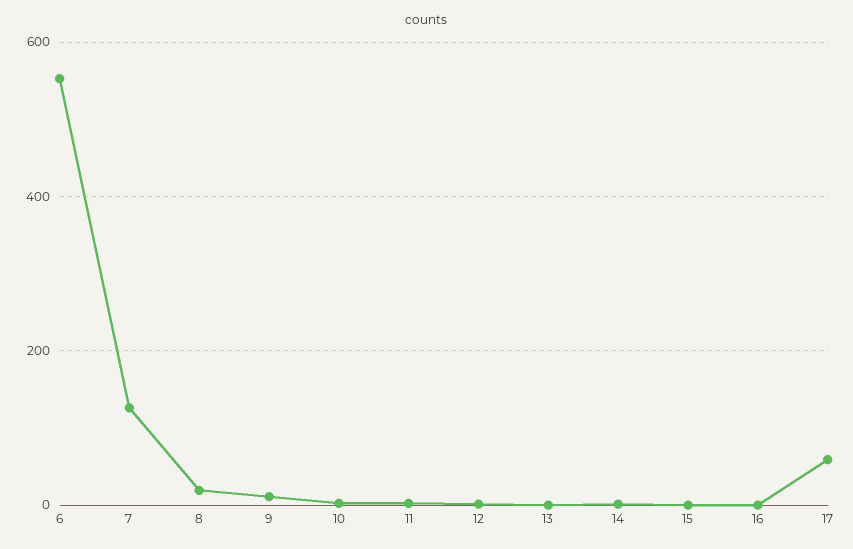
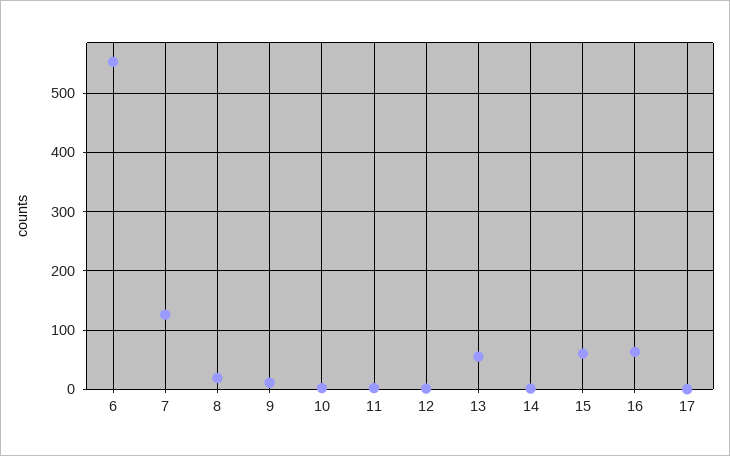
  {
    "6": 560,
    "7": 120,
    "8": 20,
    "9": 20,
    "10": 0,
    "11": 0,
    "12": 0,
-   "13": 0,
+   "13": 60,
    "14": 0,
-   "15": 0,
+   "15": 60,
-   "16": 0,
+   "16": 60,
-   "17": 60
+   "17": 0
  }

